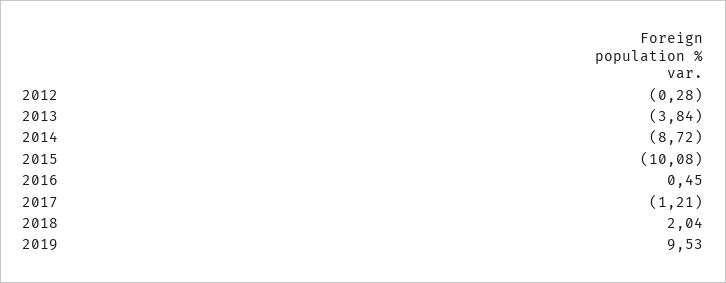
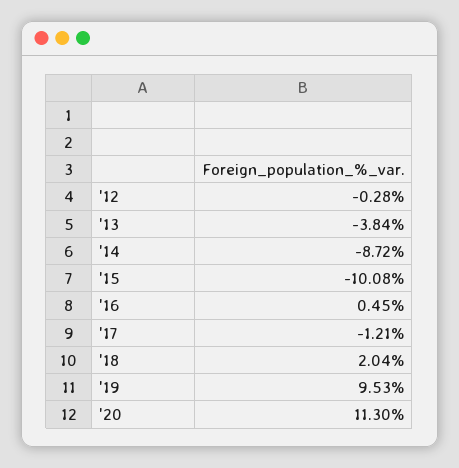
  {
    "2012": -0.28,
    "2013": -3.84,
    "2014": -8.72,
    "2015": -10.08,
    "2016": 0.45,
    "2017": -1.21,
    "2018": 2.04,
-   "2019": 9.53
+   "2019": 9.53,
+   "'20": 11.3
  }

